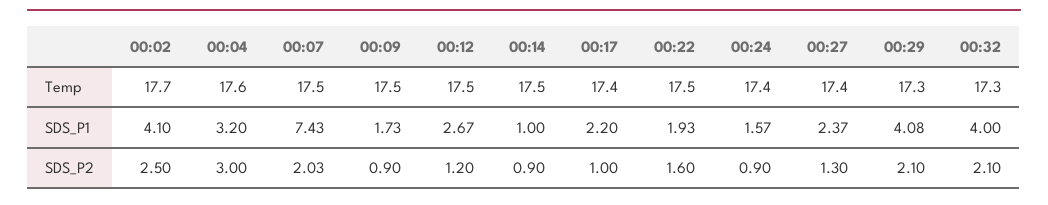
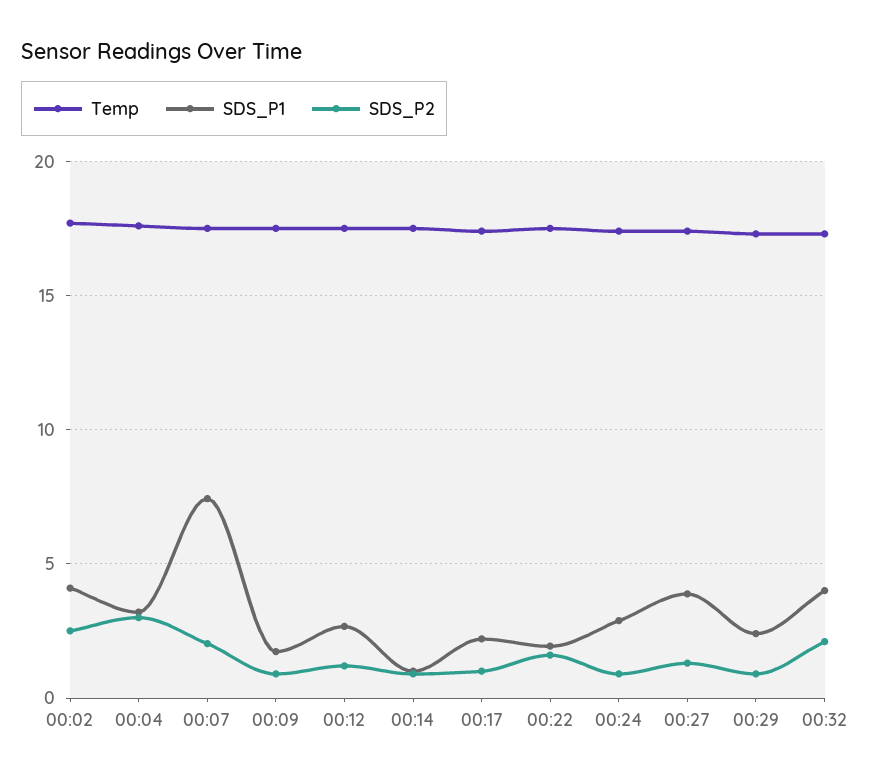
  {
    "Temp": {
      "00:02": 17.7,
      "00:04": 17.6,
      "00:07": 17.5,
      "00:09": 17.5,
      "00:12": 17.5,
      "00:14": 17.5,
      "00:17": 17.4,
      "00:22": 17.5,
      "00:24": 17.4,
      "00:27": 17.4,
      "00:29": 17.3,
      "00:32": 17.3
    },
    "SDS_P1": {
      "00:02": 4.1,
      "00:04": 3.2,
      "00:07": 7.43,
      "00:09": 1.73,
      "00:12": 2.67,
      "00:14": 1,
      "00:17": 2.2,
      "00:22": 1.93,
-     "00:24": 1.57,
+     "00:24": 3,
-     "00:27": 2.37,
+     "00:27": 4,
-     "00:29": 4.08,
+     "00:29": 2.5,
      "00:32": 4
    },
    "SDS_P2": {
      "00:02": 2.5,
      "00:04": 3,
      "00:07": 2.03,
      "00:09": 0.9,
      "00:12": 1.2,
      "00:14": 0.9,
      "00:17": 1,
      "00:22": 1.6,
      "00:24": 0.9,
      "00:27": 1.3,
-     "00:29": 2.1,
+     "00:29": 1,
      "00:32": 2.1
    }
  }

